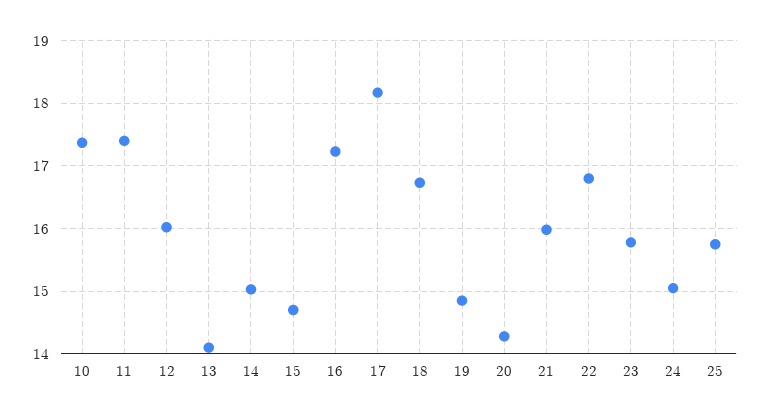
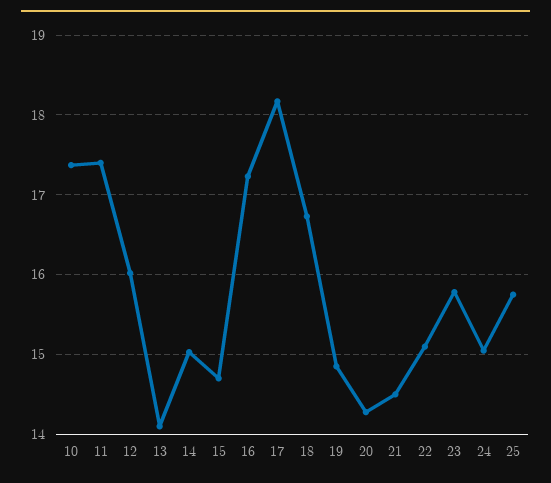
  {
    "10": 17.4,
    "11": 17.4,
    "12": 16,
    "13": 14.1,
    "14": 15,
    "15": 14.7,
    "16": 17.2,
    "17": 18.2,
    "18": 16.7,
    "19": 14.9,
    "20": 14.3,
-   "21": 16,
+   "21": 14.5,
-   "22": 16.8,
+   "22": 15.1,
    "23": 15.8,
    "24": 15.1,
    "25": 15.8
  }

